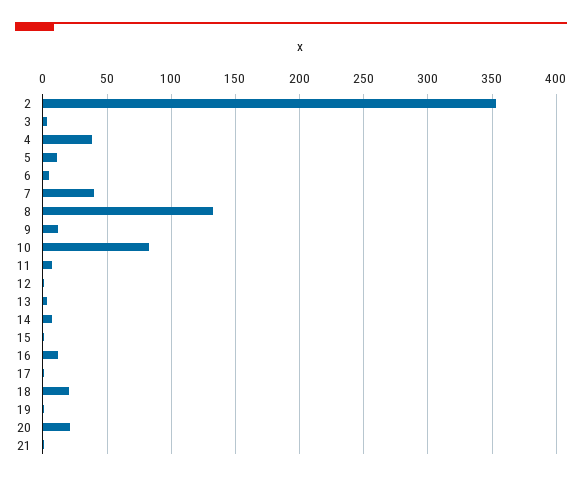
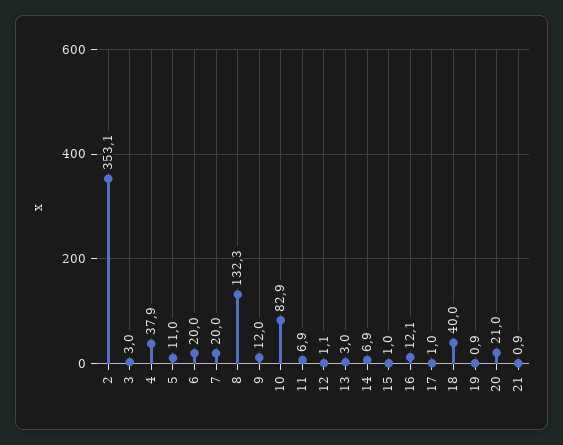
  {
    "2": 353.1,
    "3": 3,
    "4": 37.9,
    "5": 11,
-   "6": 5,
+   "6": 20,
-   "7": 40,
+   "7": 20,
    "8": 132.3,
    "9": 12,
    "10": 82.9,
    "11": 6.9,
    "12": 1.1,
    "13": 3,
    "14": 6.9,
    "15": 1,
    "16": 12.1,
    "17": 1,
-   "18": 20,
+   "18": 40,
    "19": 0.9,
    "20": 21,
    "21": 0.9
  }

